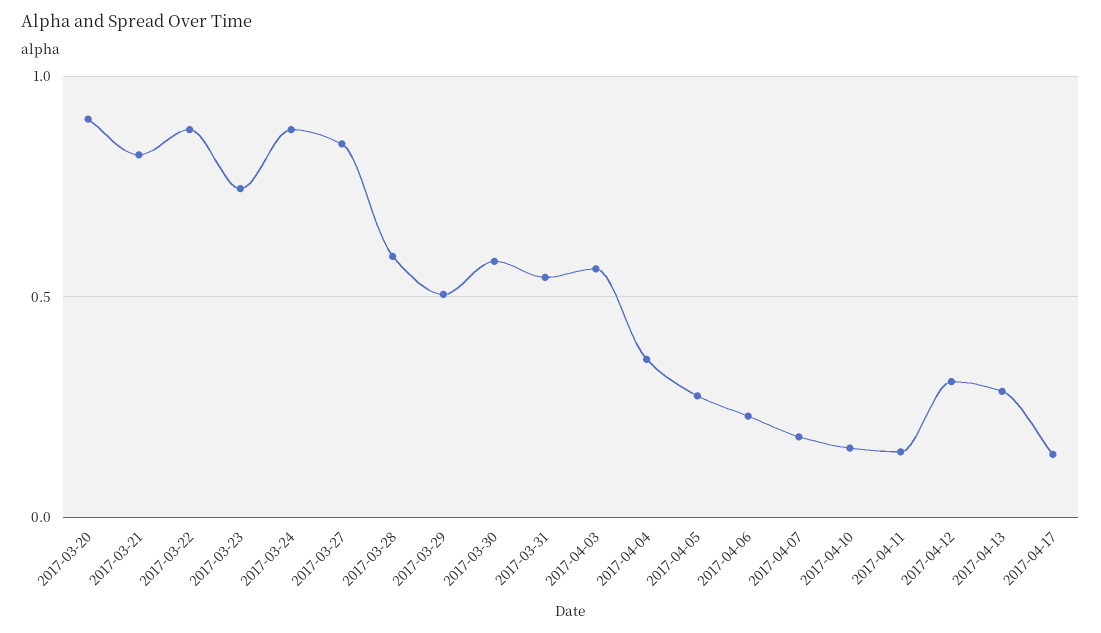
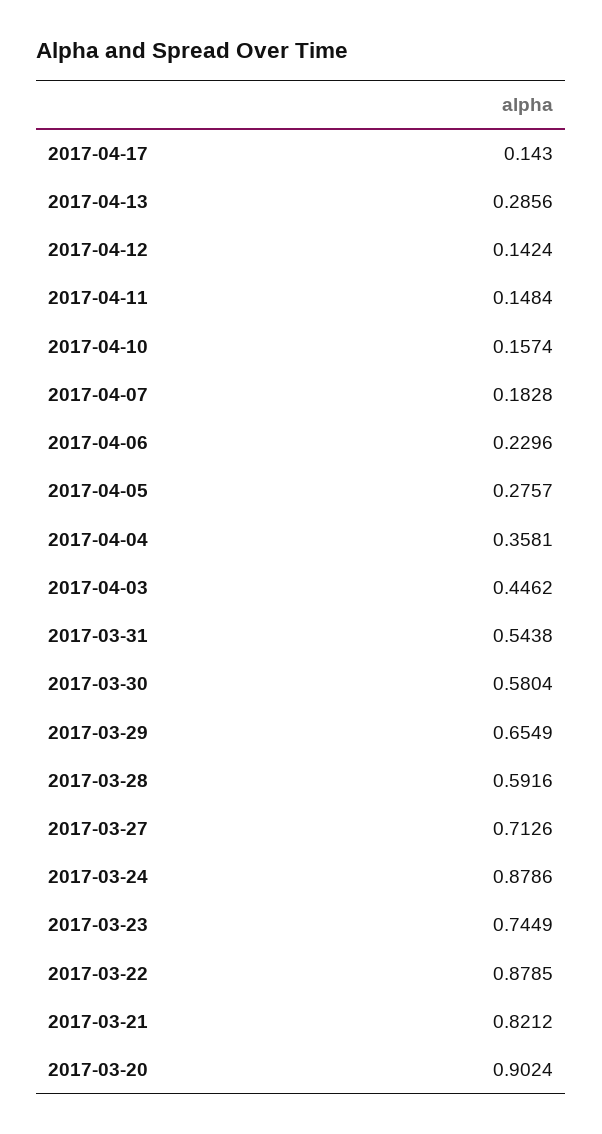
  {
    "2017-03-20": 0.9024,
    "2017-03-21": 0.8212,
    "2017-03-22": 0.8785,
    "2017-03-23": 0.7449,
    "2017-03-24": 0.8786,
-   "2017-03-27": 0.85,
+   "2017-03-27": 0.7126,
    "2017-03-28": 0.5916,
-   "2017-03-29": 0.5,
+   "2017-03-29": 0.6549,
    "2017-03-30": 0.5804,
    "2017-03-31": 0.5438,
-   "2017-04-03": 0.55,
+   "2017-04-03": 0.4462,
    "2017-04-04": 0.3581,
    "2017-04-05": 0.2757,
    "2017-04-06": 0.2296,
    "2017-04-07": 0.1828,
    "2017-04-10": 0.1574,
    "2017-04-11": 0.1484,
-   "2017-04-12": 0.3,
+   "2017-04-12": 0.1424,
    "2017-04-13": 0.2856,
    "2017-04-17": 0.143
  }

